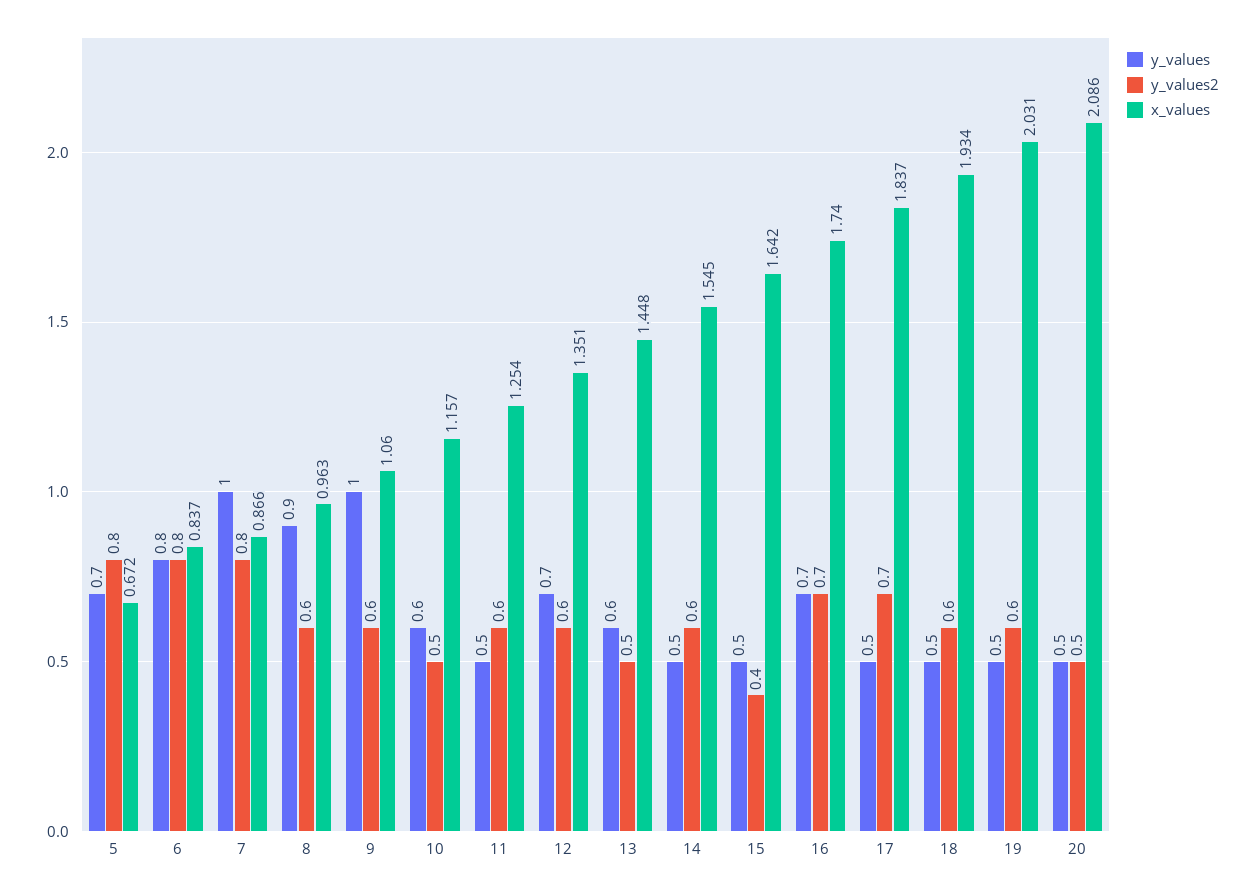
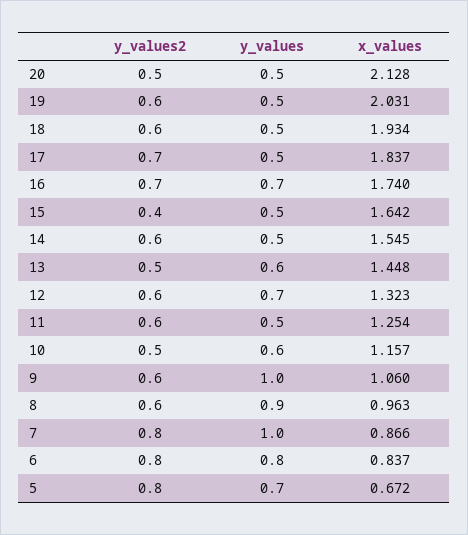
  {
    "y_values": {
      "5": 0.7,
      "6": 0.8,
      "7": 1,
      "8": 0.9,
      "9": 1,
      "10": 0.6,
      "11": 0.5,
      "12": 0.7,
      "13": 0.6,
      "14": 0.5,
      "15": 0.5,
      "16": 0.7,
      "17": 0.5,
      "18": 0.5,
      "19": 0.5,
      "20": 0.5
    },
    "y_values2": {
      "5": 0.8,
      "6": 0.8,
      "7": 0.8,
      "8": 0.6,
      "9": 0.6,
      "10": 0.5,
      "11": 0.6,
      "12": 0.6,
      "13": 0.5,
      "14": 0.6,
      "15": 0.4,
      "16": 0.7,
      "17": 0.7,
      "18": 0.6,
      "19": 0.6,
      "20": 0.5
    },
    "x_values": {
      "5": 0.672,
      "6": 0.837,
      "7": 0.866,
      "8": 0.963,
      "9": 1.06,
      "10": 1.157,
      "11": 1.254,
-     "12": 1.351,
+     "12": 1.323,
      "13": 1.448,
      "14": 1.545,
      "15": 1.642,
      "16": 1.74,
      "17": 1.837,
      "18": 1.934,
      "19": 2.031,
-     "20": 2.086
+     "20": 2.128
    }
  }

